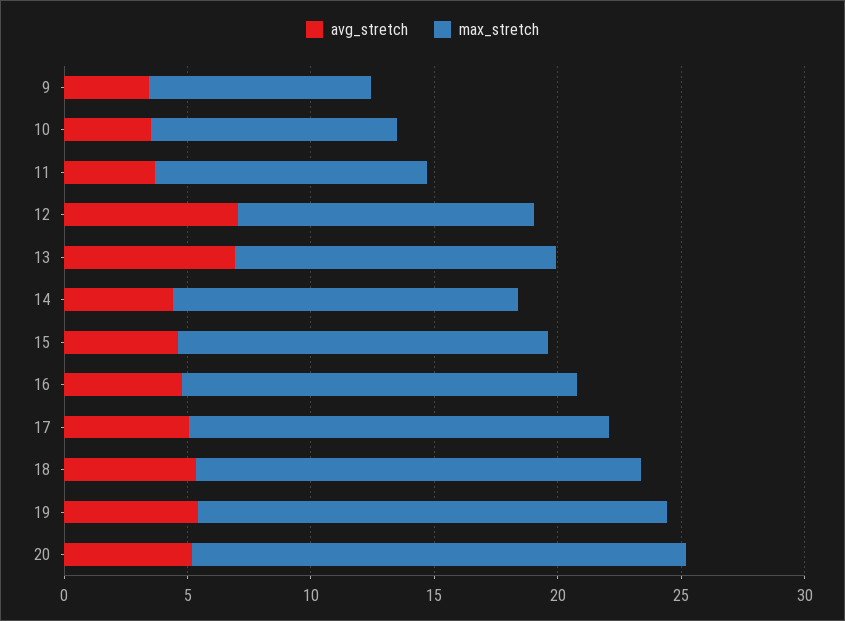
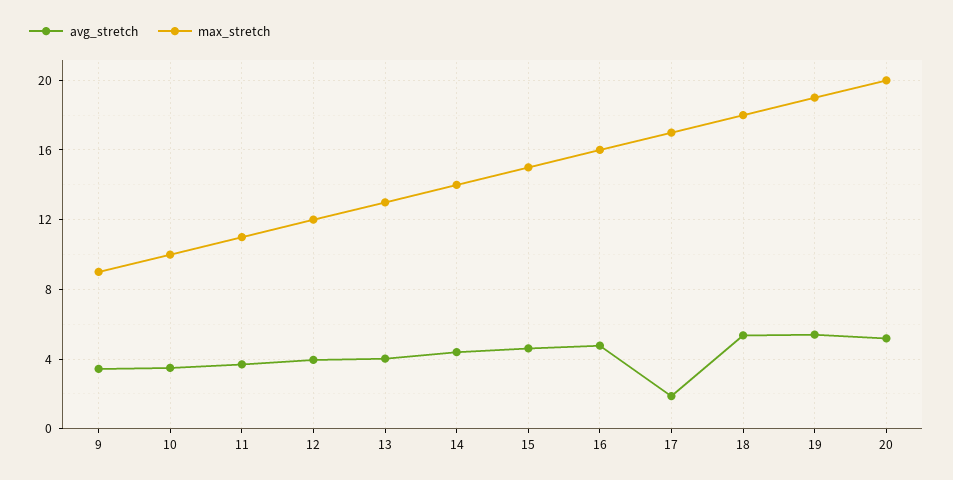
  {
    "avg_stretch": {
      "9": 3.5,
      "10": 3.5,
      "11": 3.5,
-     "12": 7,
+     "12": 4,
-     "13": 7,
+     "13": 4,
      "14": 4.5,
      "15": 4.5,
      "16": 5,
-     "17": 5,
+     "17": 2,
      "18": 5.5,
      "19": 5.5,
      "20": 5
    },
    "max_stretch": {
      "9": 9,
      "10": 10,
      "11": 11,
      "12": 12,
      "13": 13,
      "14": 14,
      "15": 15,
      "16": 16,
      "17": 17,
      "18": 18,
      "19": 19,
      "20": 20
    }
  }

